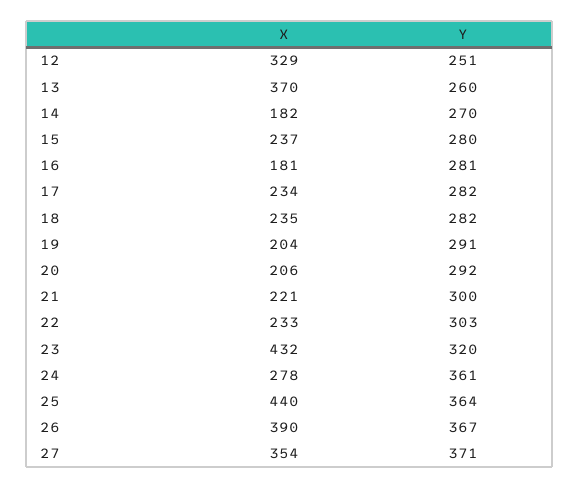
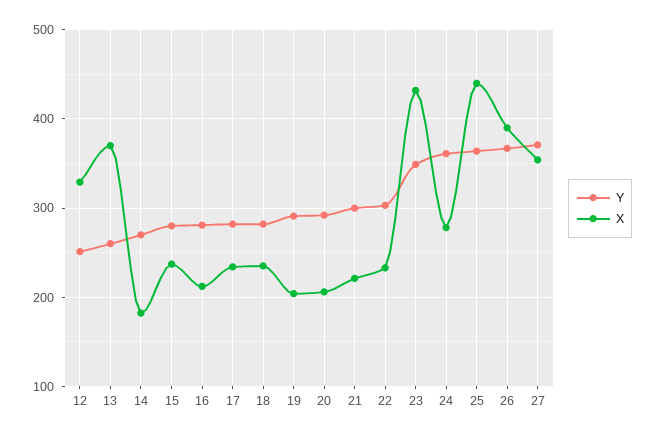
  {
    "X": {
      "12": 329,
      "13": 370,
      "14": 182,
      "15": 237,
-     "16": 181,
+     "16": 210,
      "17": 234,
      "18": 235,
      "19": 204,
      "20": 206,
      "21": 221,
      "22": 233,
      "23": 432,
      "24": 278,
      "25": 440,
      "26": 390,
      "27": 354
    },
    "Y": {
      "12": 251,
      "13": 260,
      "14": 270,
      "15": 280,
      "16": 281,
      "17": 282,
      "18": 282,
      "19": 291,
      "20": 292,
      "21": 300,
      "22": 303,
-     "23": 320,
+     "23": 350,
      "24": 361,
      "25": 364,
      "26": 367,
      "27": 371
    }
  }

